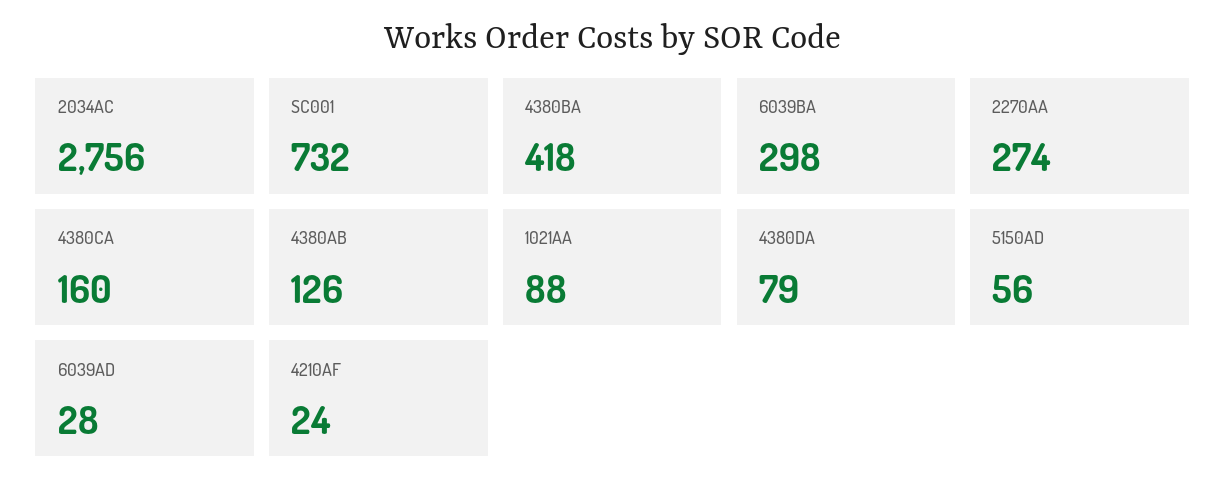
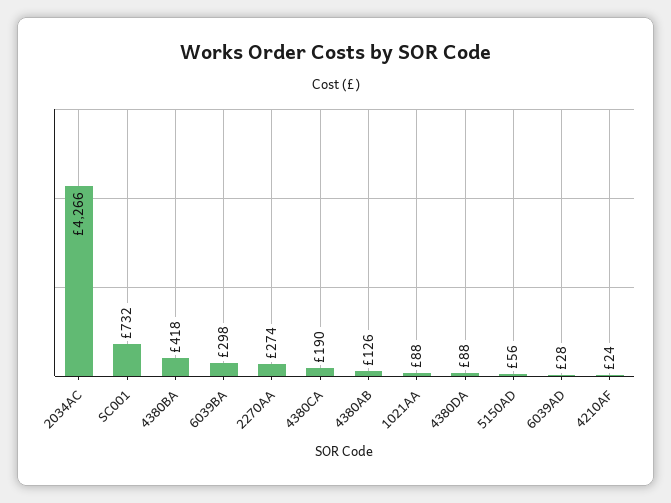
  {
-   "2034AC": 2756,
+   "2034AC": 4266,
    "SC001": 732,
    "4380BA": 418,
    "6039BA": 298,
    "2270AA": 274,
-   "4380CA": 160,
+   "4380CA": 190,
    "4380AB": 126,
    "1021AA": 88,
-   "4380DA": 79,
+   "4380DA": 88,
    "5150AD": 56,
    "6039AD": 28,
    "4210AF": 24
  }

